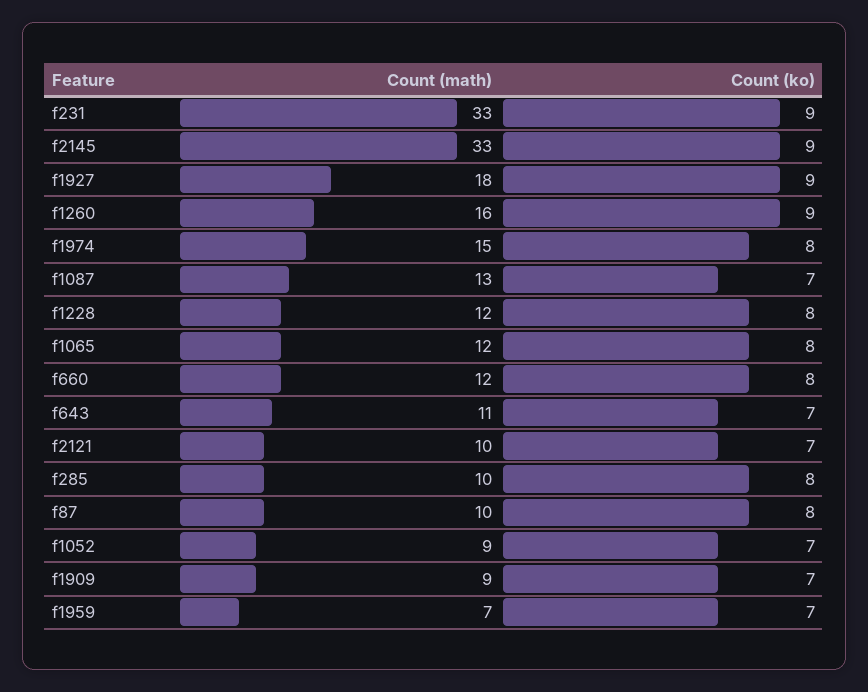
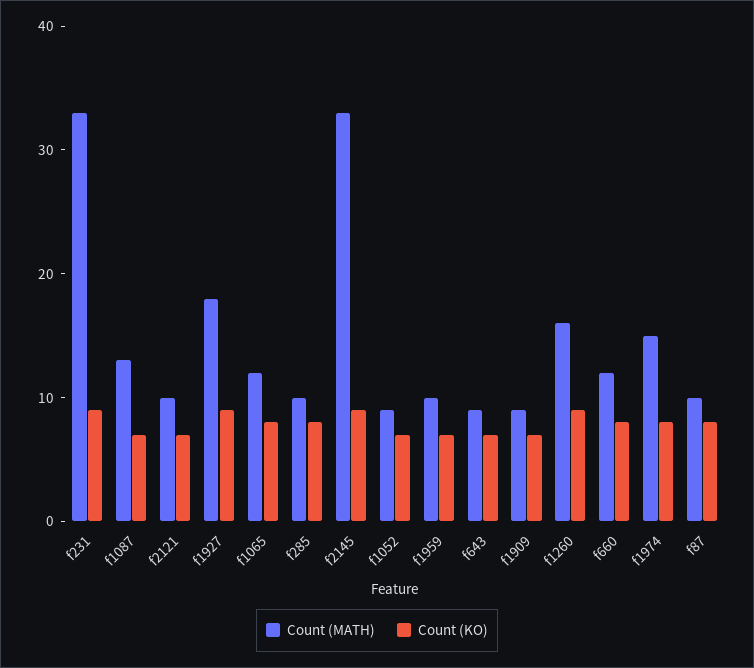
  {
    "Count (math)": {
      "f231": 33,
      "f2145": 33,
      "f1927": 18,
      "f1260": 16,
      "f1974": 15,
      "f1087": 13,
-     "f1228": 12,
      "f1065": 12,
      "f660": 12,
-     "f643": 11,
+     "f643": 9,
      "f2121": 10,
      "f285": 10,
      "f87": 10,
      "f1052": 9,
      "f1909": 9,
-     "f1959": 7
+     "f1959": 10
    },
    "Count (ko)": {
      "f231": 9,
      "f2145": 9,
      "f1927": 9,
      "f1260": 9,
      "f1974": 8,
      "f1087": 7,
-     "f1228": 8,
      "f1065": 8,
      "f660": 8,
      "f643": 7,
      "f2121": 7,
      "f285": 8,
      "f87": 8,
      "f1052": 7,
      "f1909": 7,
      "f1959": 7
    }
  }

